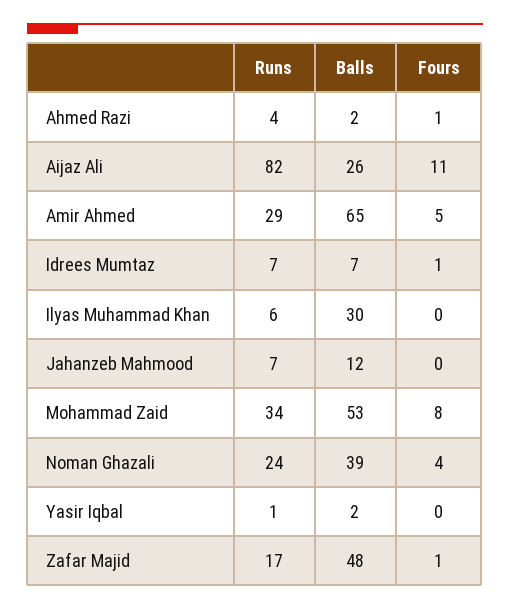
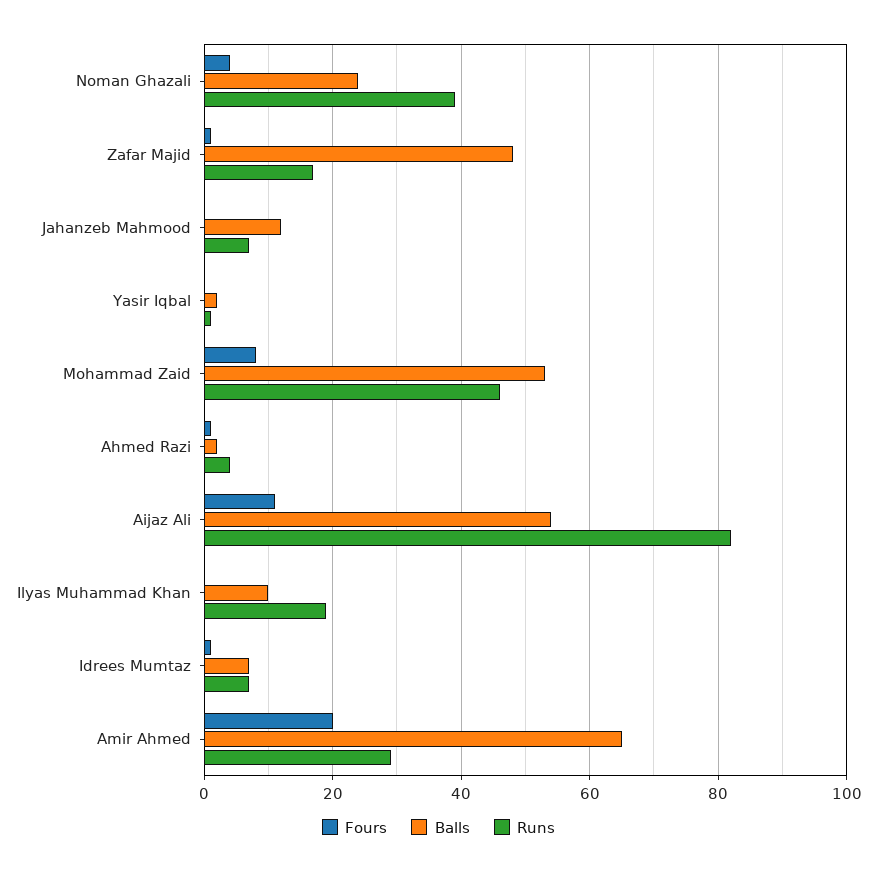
  {
    "Runs": {
      "Ahmed Razi": 4,
      "Aijaz Ali": 82,
      "Amir Ahmed": 29,
      "Idrees Mumtaz": 7,
-     "Ilyas Muhammad Khan": 6,
+     "Ilyas Muhammad Khan": 20,
      "Jahanzeb Mahmood": 7,
-     "Mohammad Zaid": 34,
+     "Mohammad Zaid": 45,
-     "Noman Ghazali": 24,
+     "Noman Ghazali": 40,
      "Yasir Iqbal": 1,
      "Zafar Majid": 17
    },
    "Balls": {
      "Ahmed Razi": 2,
-     "Aijaz Ali": 26,
+     "Aijaz Ali": 55,
      "Amir Ahmed": 65,
      "Idrees Mumtaz": 7,
-     "Ilyas Muhammad Khan": 30,
+     "Ilyas Muhammad Khan": 10,
      "Jahanzeb Mahmood": 12,
      "Mohammad Zaid": 53,
-     "Noman Ghazali": 39,
+     "Noman Ghazali": 25,
      "Yasir Iqbal": 2,
      "Zafar Majid": 48
    },
    "Fours": {
      "Ahmed Razi": 1,
      "Aijaz Ali": 11,
-     "Amir Ahmed": 5,
+     "Amir Ahmed": 20,
      "Idrees Mumtaz": 1,
      "Ilyas Muhammad Khan": 0,
      "Jahanzeb Mahmood": 0,
      "Mohammad Zaid": 8,
      "Noman Ghazali": 4,
      "Yasir Iqbal": 0,
      "Zafar Majid": 1
    }
  }

